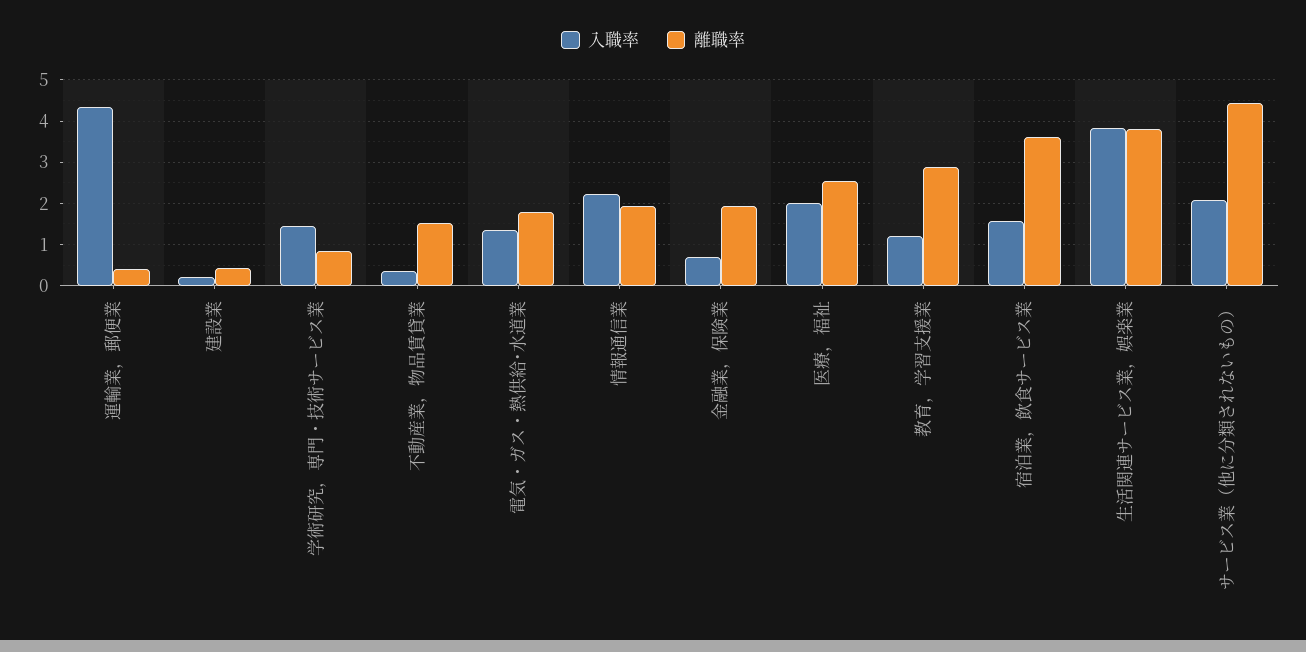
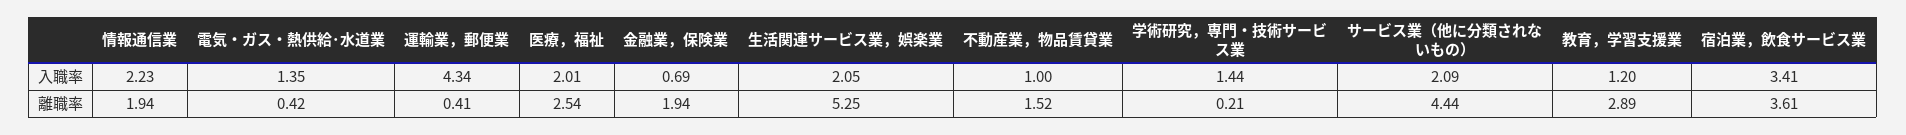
  {
    "入職率": {
      "運輸業，郵便業": 4.34,
-     "建設業": 0.2,
      "学術研究，専門・技術サービス業": 1.44,
-     "不動産業，物品賃貸業": 0.4,
+     "不動産業，物品賃貸業": 1,
      "電気・ガス・熱供給･水道業": 1.35,
      "情報通信業": 2.23,
      "金融業，保険業": 0.69,
      "医療，福祉": 2.01,
      "教育，学習支援業": 1.2,
-     "宿泊業，飲食サービス業": 1.6,
+     "宿泊業，飲食サービス業": 3.41,
-     "生活関連サービス業，娯楽業": 3.8,
+     "生活関連サービス業，娯楽業": 2.05,
      "サービス業（他に分類されないもの）": 2.09
    },
    "離職率": {
      "運輸業，郵便業": 0.41,
-     "建設業": 0.4,
-     "学術研究，専門・技術サービス業": 0.8,
+     "学術研究，専門・技術サービス業": 0.21,
      "不動産業，物品賃貸業": 1.52,
-     "電気・ガス・熱供給･水道業": 1.8,
+     "電気・ガス・熱供給･水道業": 0.42,
      "情報通信業": 1.94,
      "金融業，保険業": 1.94,
      "医療，福祉": 2.54,
      "教育，学習支援業": 2.89,
      "宿泊業，飲食サービス業": 3.61,
-     "生活関連サービス業，娯楽業": 3.8,
+     "生活関連サービス業，娯楽業": 5.25,
      "サービス業（他に分類されないもの）": 4.44
    }
  }

